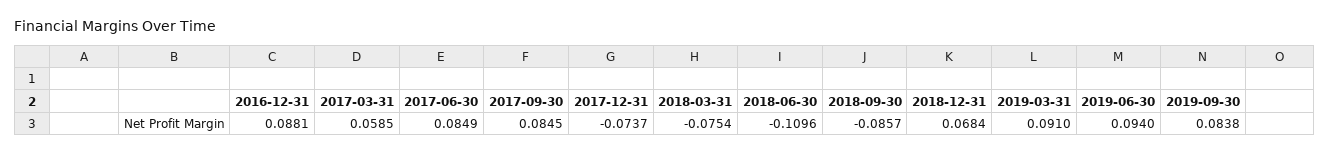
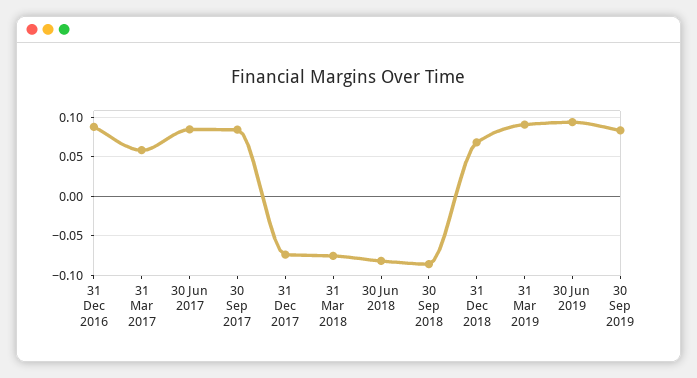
  {
    "2016-12-31": 0.0881,
    "2017-03-31": 0.0585,
    "2017-06-30": 0.0849,
    "2017-09-30": 0.0845,
    "2017-12-31": -0.0737,
    "2018-03-31": -0.0754,
-   "2018-06-30": -0.1096,
+   "2018-06-30": -0.08,
    "2018-09-30": -0.0857,
    "2018-12-31": 0.0684,
    "2019-03-31": 0.091,
    "2019-06-30": 0.094,
    "2019-09-30": 0.0838
  }

